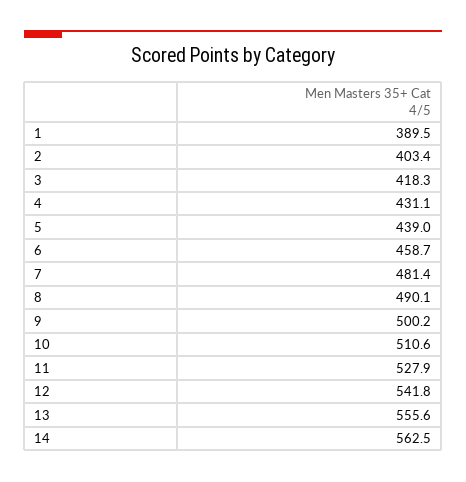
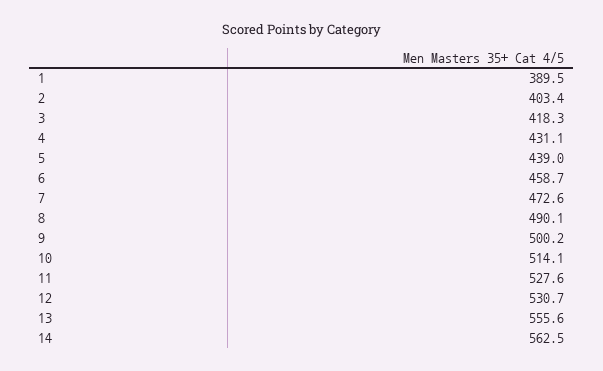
  {
    "1": 389.5,
    "2": 403.4,
    "3": 418.3,
    "4": 431.1,
    "5": 439,
    "6": 458.7,
-   "7": 481.4,
+   "7": 472.6,
    "8": 490.1,
    "9": 500.2,
-   "10": 510.6,
+   "10": 514.1,
-   "11": 527.9,
+   "11": 527.6,
-   "12": 541.8,
+   "12": 530.7,
    "13": 555.6,
    "14": 562.5
  }

